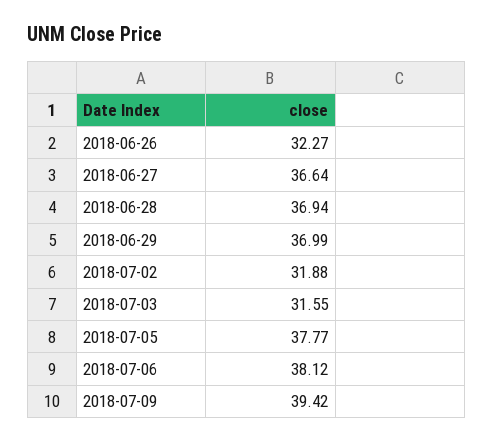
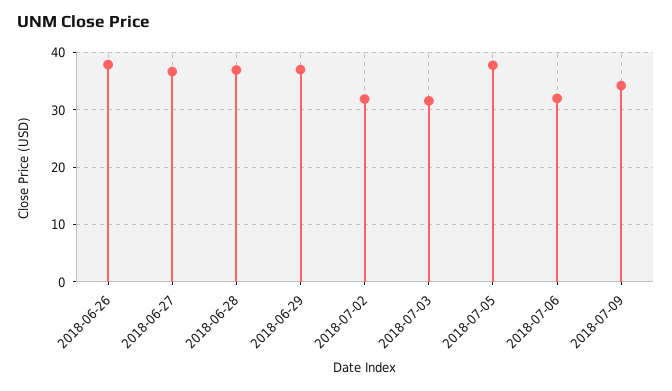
  {
-   "2018-06-26": 32.27,
+   "2018-06-26": 38,
    "2018-06-27": 36.64,
    "2018-06-28": 36.94,
    "2018-06-29": 36.99,
    "2018-07-02": 31.88,
    "2018-07-03": 31.55,
    "2018-07-05": 37.77,
-   "2018-07-06": 38.12,
+   "2018-07-06": 32,
-   "2018-07-09": 39.42
+   "2018-07-09": 34
  }

